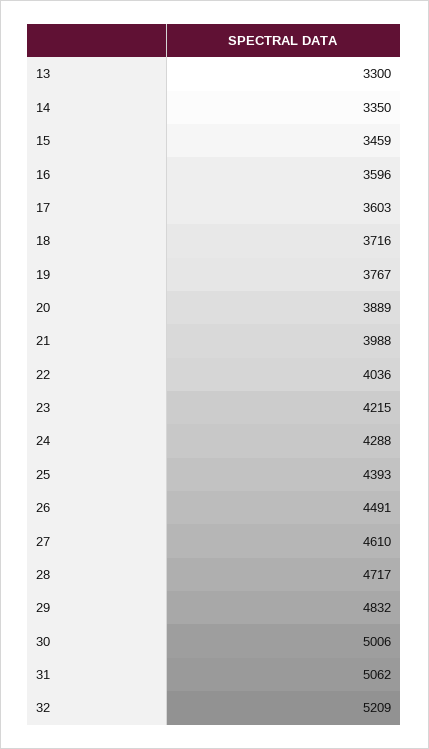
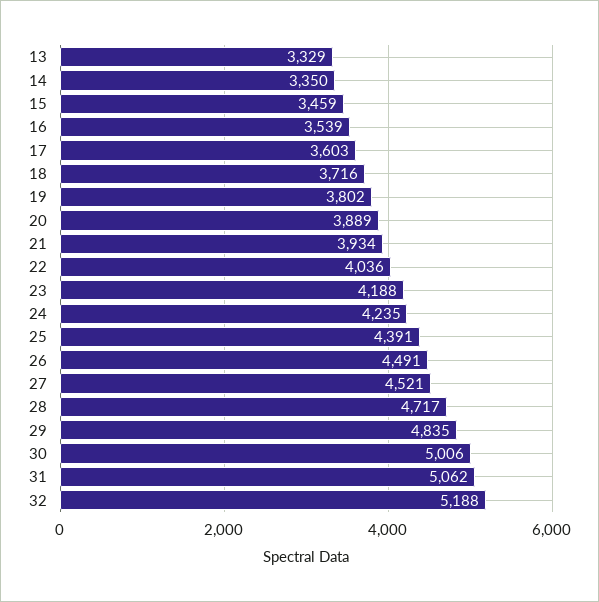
  {
-   "13": 3300,
+   "13": 3329,
    "14": 3350,
    "15": 3459,
-   "16": 3596,
+   "16": 3539,
    "17": 3603,
    "18": 3716,
-   "19": 3767,
+   "19": 3802,
    "20": 3889,
-   "21": 3988,
+   "21": 3934,
    "22": 4036,
-   "23": 4215,
+   "23": 4188,
-   "24": 4288,
+   "24": 4235,
-   "25": 4393,
+   "25": 4391,
    "26": 4491,
-   "27": 4610,
+   "27": 4521,
    "28": 4717,
-   "29": 4832,
+   "29": 4835,
    "30": 5006,
    "31": 5062,
-   "32": 5209
+   "32": 5188
  }

